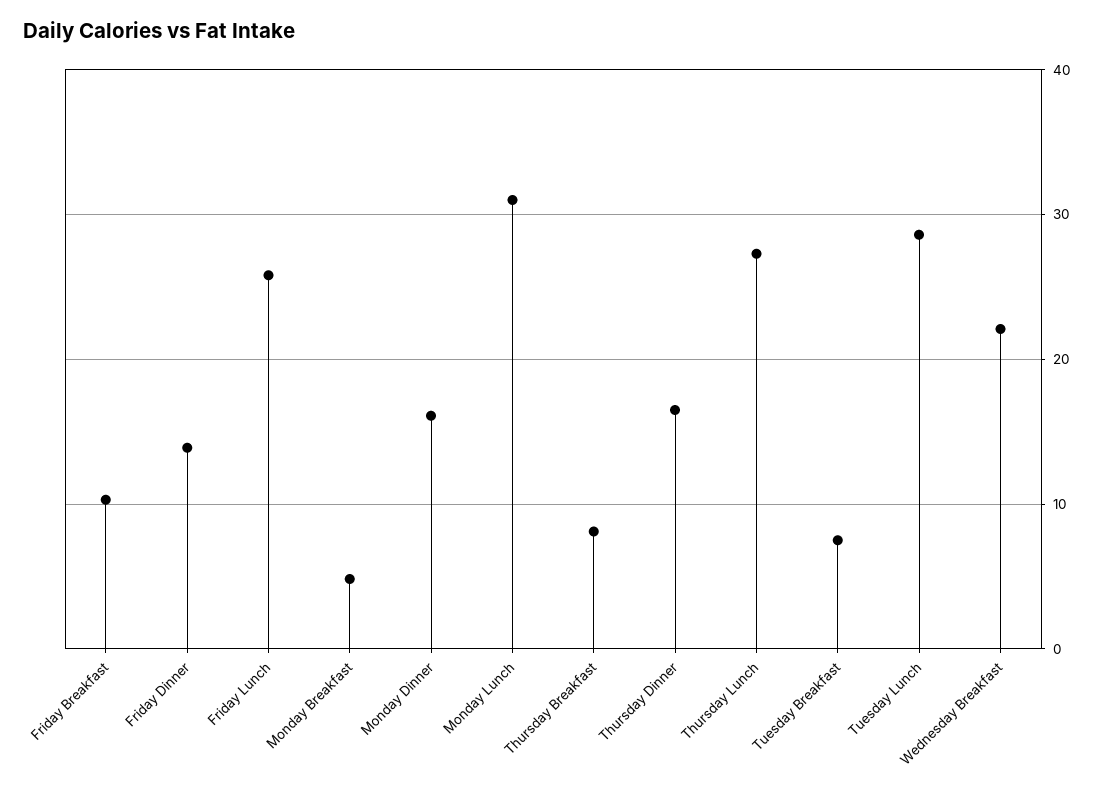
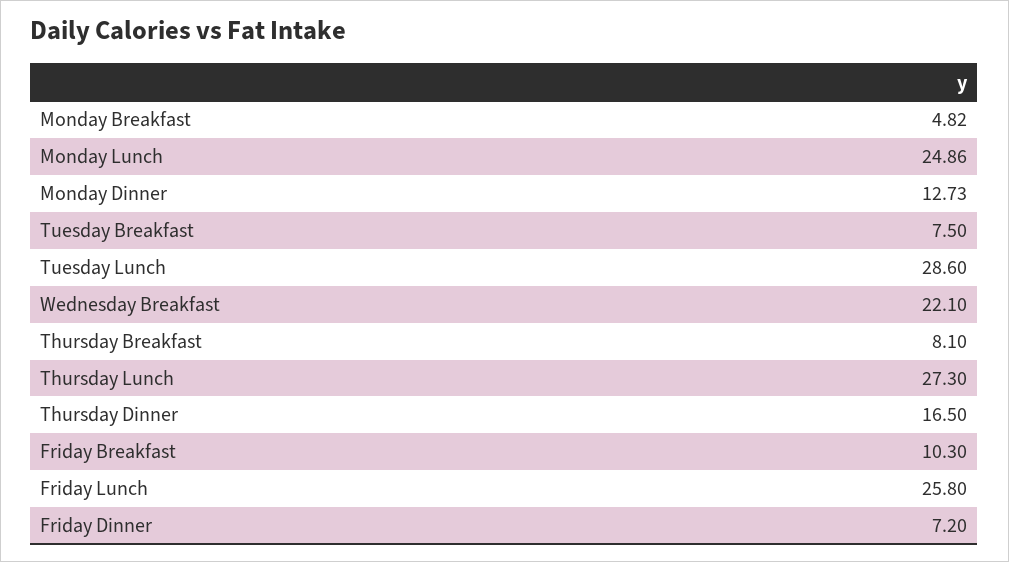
  {
    "Friday Breakfast": 10.3,
-   "Friday Dinner": 14,
+   "Friday Dinner": 7.2,
    "Friday Lunch": 25.8,
    "Monday Breakfast": 4.82,
-   "Monday Dinner": 16,
+   "Monday Dinner": 12.73,
-   "Monday Lunch": 31,
+   "Monday Lunch": 24.86,
    "Thursday Breakfast": 8.1,
    "Thursday Dinner": 16.5,
    "Thursday Lunch": 27.3,
    "Tuesday Breakfast": 7.5,
    "Tuesday Lunch": 28.6,
    "Wednesday Breakfast": 22.1
  }

